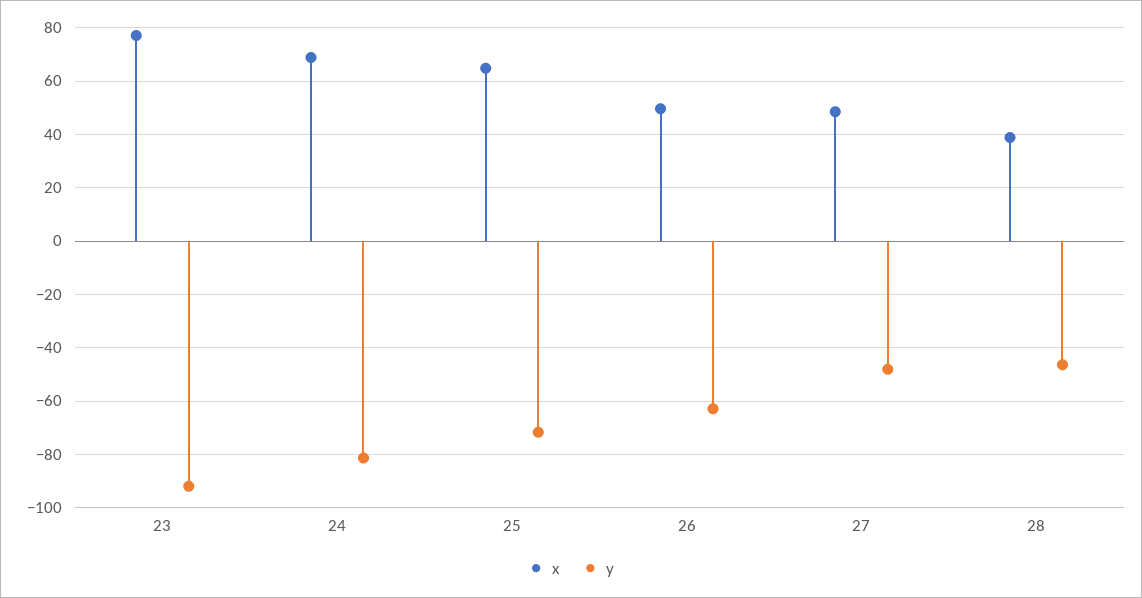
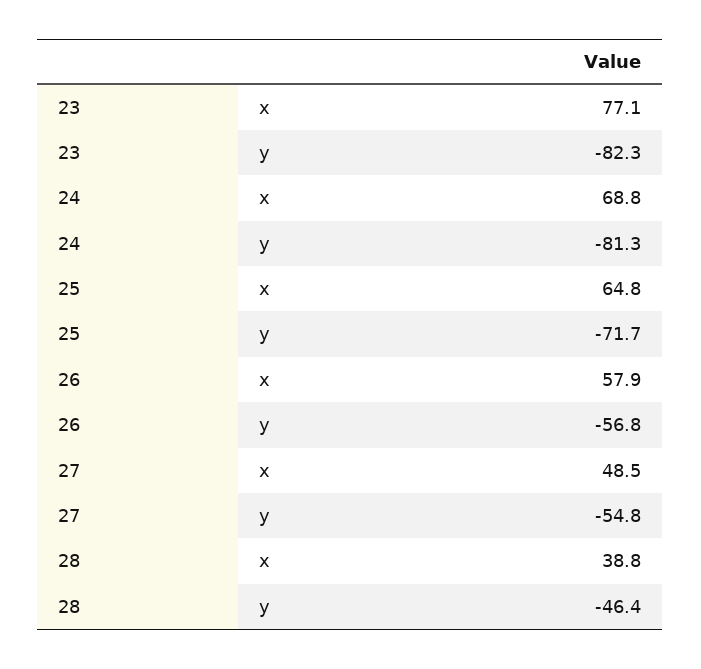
  {
    "x": {
      "23": 77.1,
      "24": 68.8,
      "25": 64.8,
-     "26": 50,
+     "26": 57.9,
      "27": 48.5,
      "28": 38.8
    },
    "y": {
-     "23": -92.5,
+     "23": -82.3,
      "24": -81.3,
      "25": -71.7,
-     "26": -62.5,
+     "26": -56.8,
-     "27": -47.5,
+     "27": -54.8,
      "28": -46.4
    }
  }

